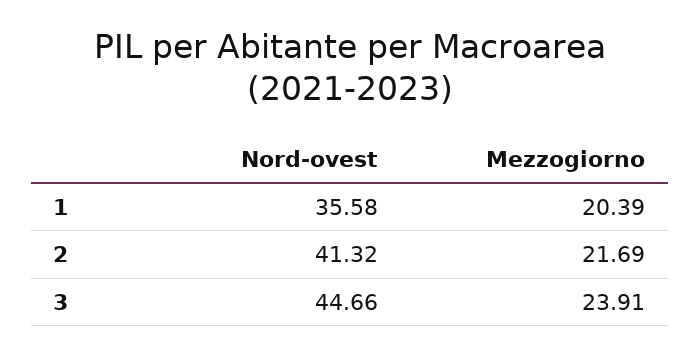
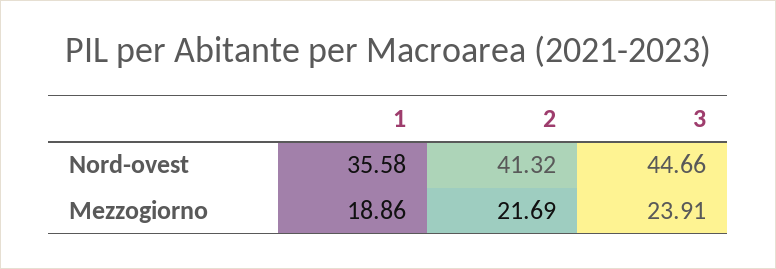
  {
    "Nord-ovest": {
      "1": 35.58,
      "2": 41.32,
      "3": 44.66
    },
    "Mezzogiorno": {
-     "1": 20.39,
+     "1": 18.86,
      "2": 21.69,
      "3": 23.91
    }
  }

